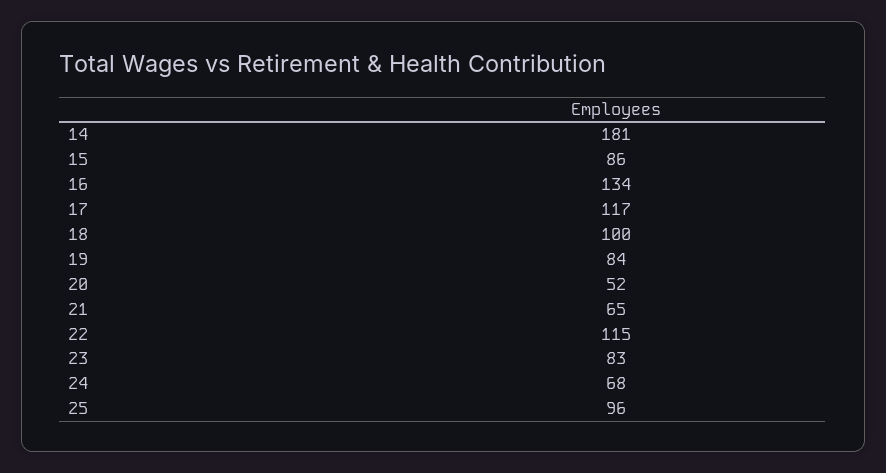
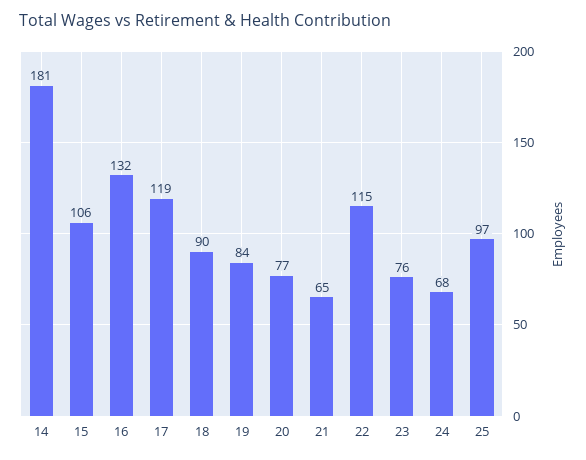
  {
    "14": 181,
-   "15": 86,
+   "15": 106,
-   "16": 134,
+   "16": 132,
-   "17": 117,
+   "17": 119,
-   "18": 100,
+   "18": 90,
    "19": 84,
-   "20": 52,
+   "20": 77,
    "21": 65,
    "22": 115,
-   "23": 83,
+   "23": 76,
    "24": 68,
-   "25": 96
+   "25": 97
  }

